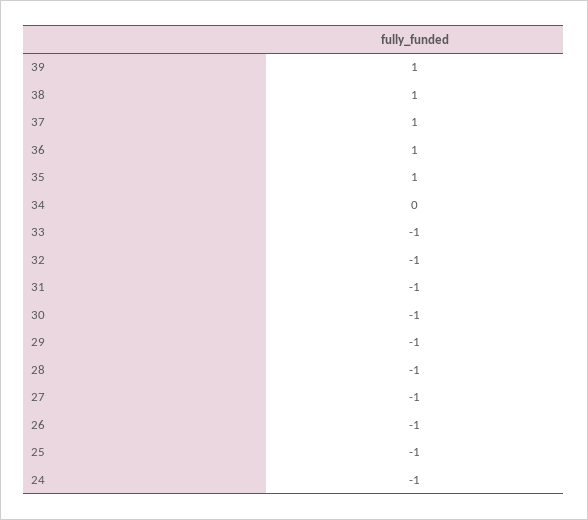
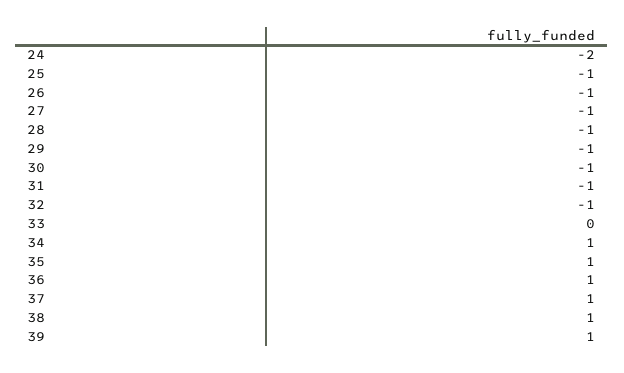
  {
    "39": 1,
    "38": 1,
    "37": 1,
    "36": 1,
    "35": 1,
-   "34": 0,
+   "34": 1,
-   "33": -1,
+   "33": 0,
    "32": -1,
    "31": -1,
    "30": -1,
    "29": -1,
    "28": -1,
    "27": -1,
    "26": -1,
    "25": -1,
-   "24": -1
+   "24": -2
  }

